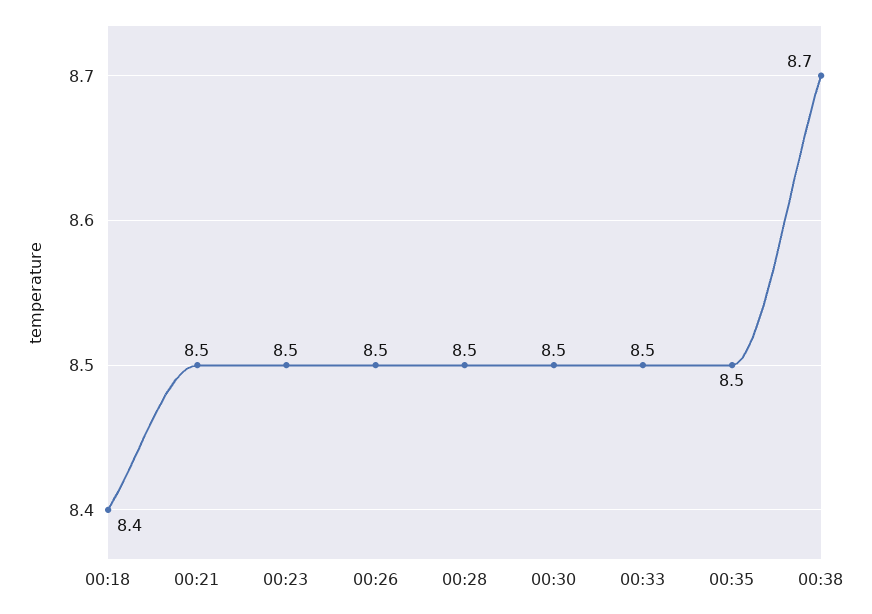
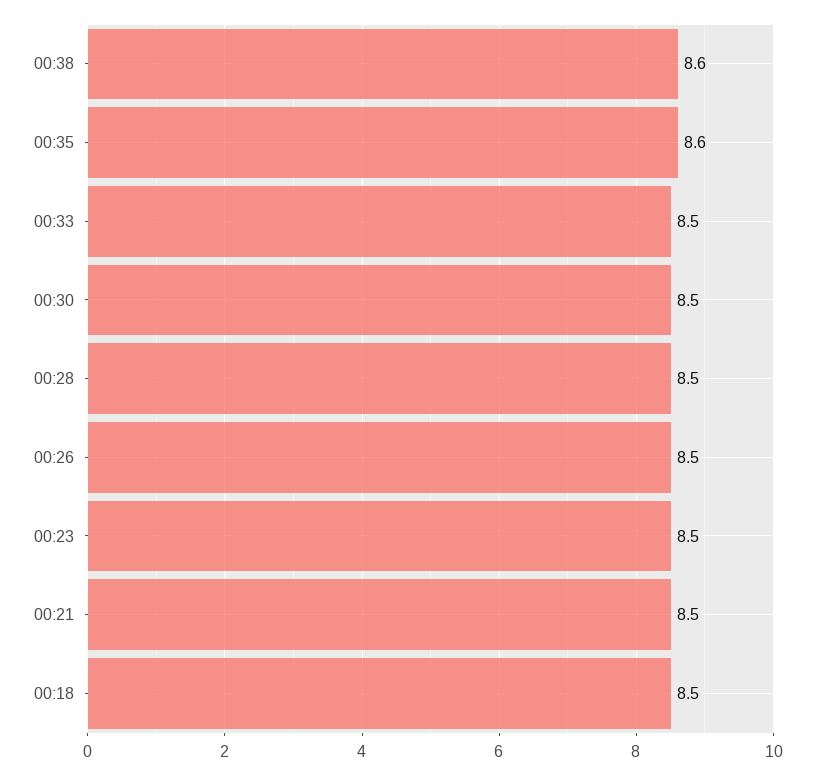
  {
-   "00:18": 8.4,
+   "00:18": 8.5,
    "00:21": 8.5,
    "00:23": 8.5,
    "00:26": 8.5,
    "00:28": 8.5,
    "00:30": 8.5,
    "00:33": 8.5,
-   "00:35": 8.5,
+   "00:35": 8.6,
-   "00:38": 8.7
+   "00:38": 8.6
  }

